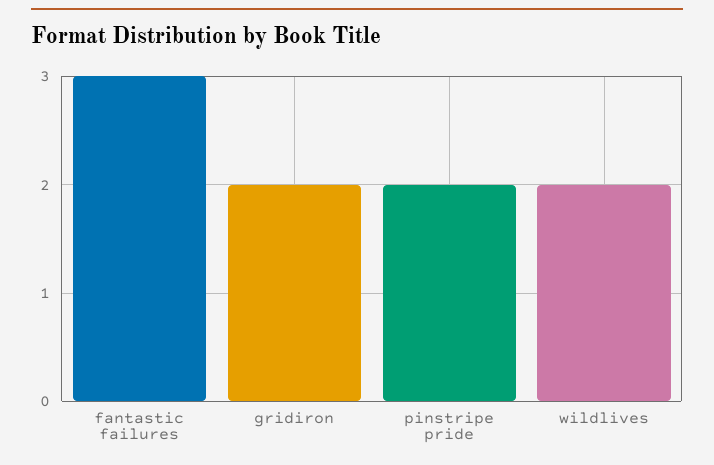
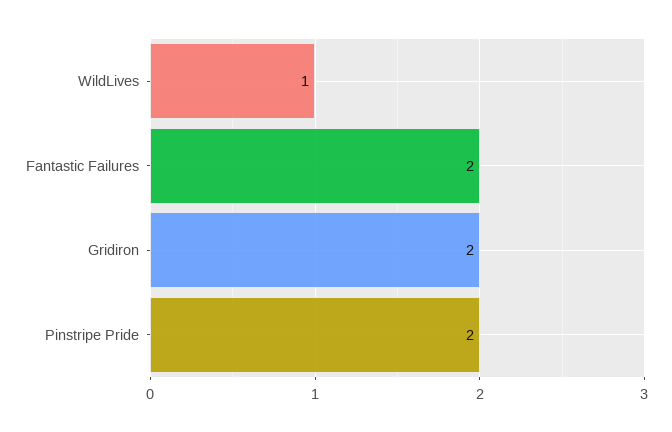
  {
-   "fantastic failures": 3,
+   "fantastic failures": 2,
    "gridiron": 2,
    "pinstripe pride": 2,
-   "wildlives": 2
+   "wildlives": 1
  }

